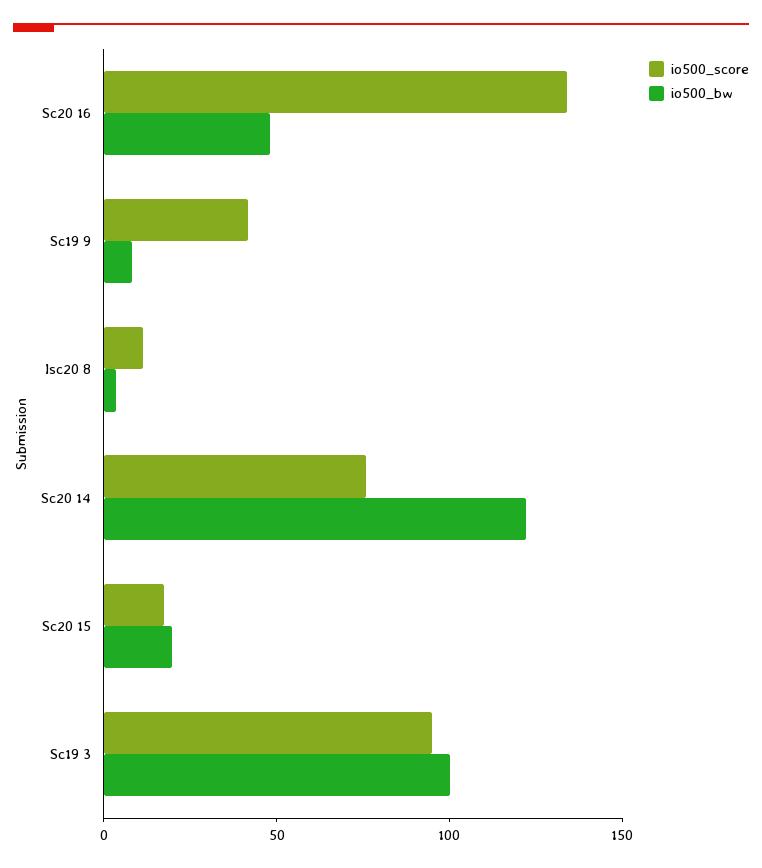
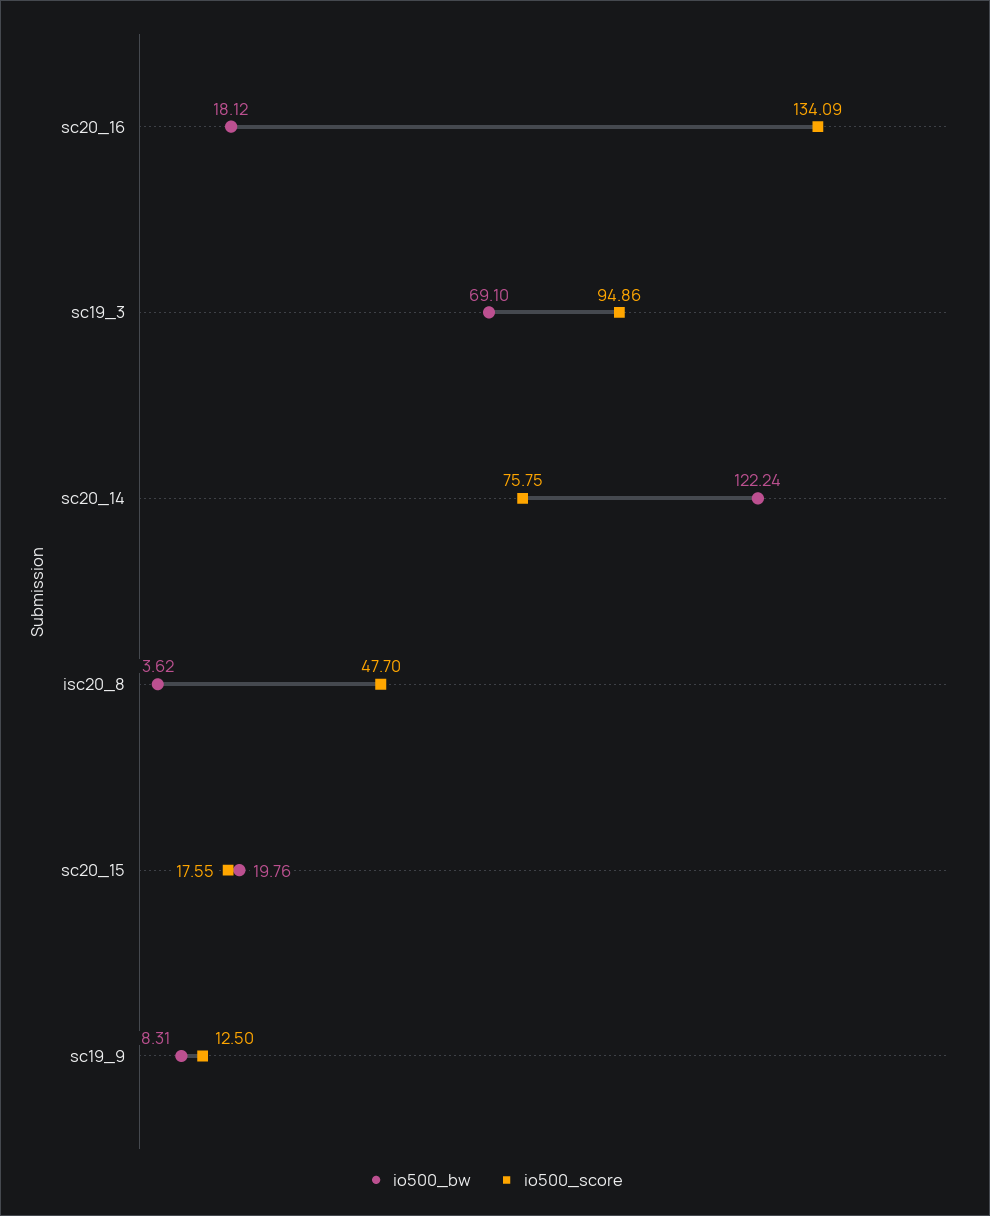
  {
    "io500_score": {
      "Sc20 16": 134.09,
-     "Sc19 9": 40,
+     "Sc19 9": 12.5,
-     "Isc20 8": 10,
+     "Isc20 8": 47.7,
      "Sc20 14": 75.75,
      "Sc20 15": 17.55,
      "Sc19 3": 94.86
    },
    "io500_bw": {
-     "Sc20 16": 50,
+     "Sc20 16": 18.12,
      "Sc19 9": 8.31,
      "Isc20 8": 3.62,
      "Sc20 14": 122.24,
      "Sc20 15": 19.76,
-     "Sc19 3": 100
+     "Sc19 3": 69.1
    }
  }

